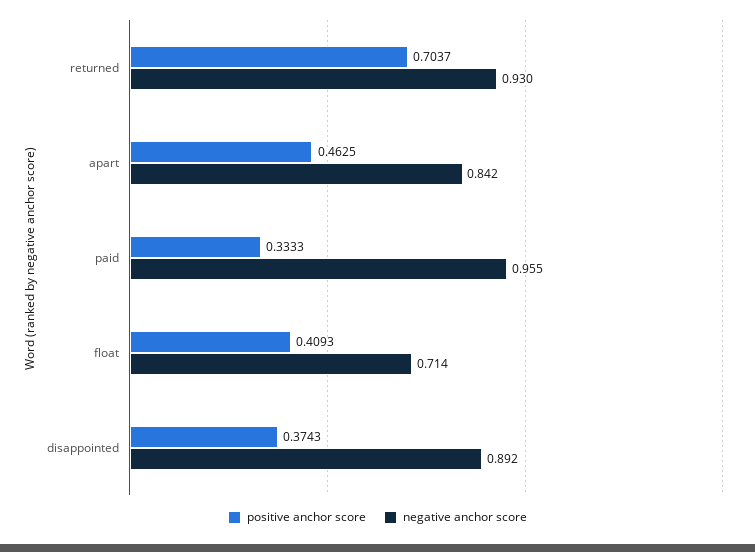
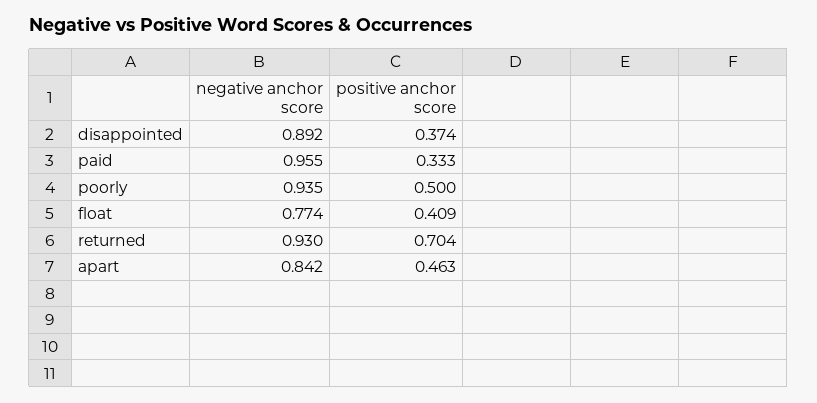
  {
    "positive anchor score": {
      "returned": 0.7037,
      "apart": 0.4625,
      "paid": 0.3333,
      "float": 0.4093,
-     "disappointed": 0.3743
+     "disappointed": 0.3743,
+     "poorly": 0.5
    },
    "negative anchor score": {
      "returned": 0.93,
      "apart": 0.842,
      "paid": 0.955,
-     "float": 0.714,
+     "float": 0.774,
-     "disappointed": 0.892
+     "disappointed": 0.892,
+     "poorly": 0.935
    }
  }

